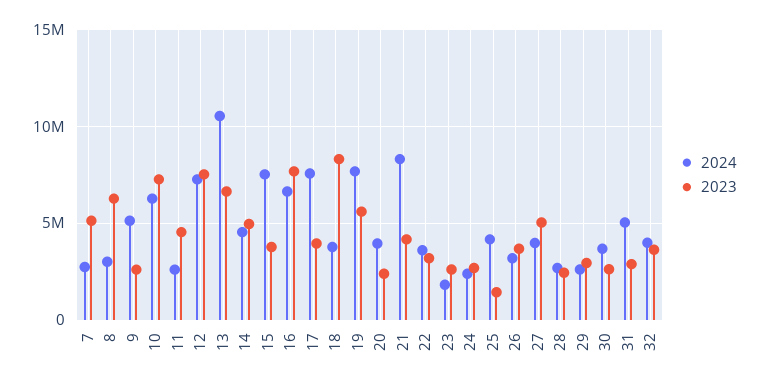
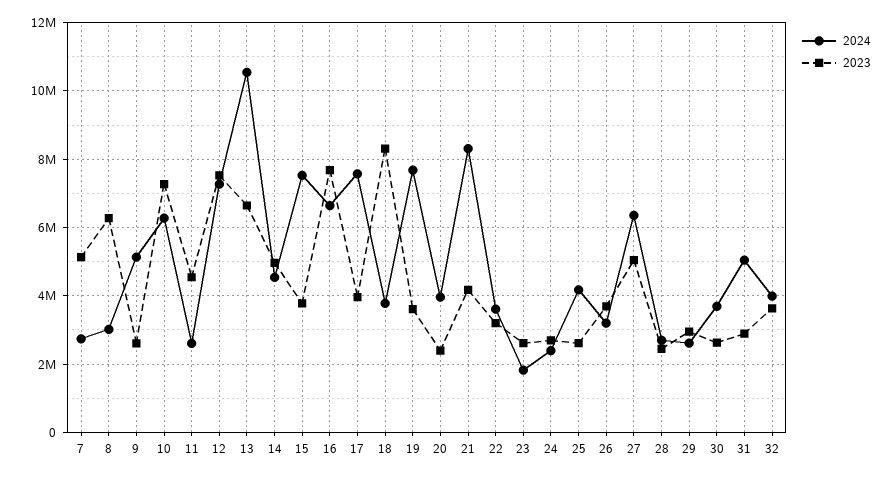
  {
    "2024": {
      "7": 2800000,
      "8": 3000000,
      "9": 5200000,
      "10": 6200000,
      "11": 2600000,
      "12": 7200000,
      "13": 10600000,
      "14": 4600000,
      "15": 7600000,
      "16": 6600000,
      "17": 7600000,
      "18": 3800000,
      "19": 7600000,
      "20": 4000000,
      "21": 8400000,
      "22": 3600000,
      "23": 1800000,
      "24": 2400000,
      "25": 4200000,
      "26": 3200000,
-     "27": 4000000,
+     "27": 6400000,
      "28": 2600000,
      "29": 2600000,
      "30": 3600000,
      "31": 5000000,
      "32": 4000000
    },
    "2023": {
      "7": 5200000,
      "8": 6200000,
      "9": 2600000,
      "10": 7200000,
      "11": 4600000,
      "12": 7600000,
      "13": 6600000,
      "14": 5000000,
      "15": 3800000,
      "16": 7600000,
      "17": 4000000,
      "18": 8400000,
-     "19": 5500000,
+     "19": 3600000,
      "20": 2400000,
      "21": 4200000,
      "22": 3200000,
      "23": 2600000,
      "24": 2600000,
-     "25": 1500000,
+     "25": 2600000,
      "26": 3600000,
      "27": 5000000,
      "28": 2400000,
      "29": 3000000,
      "30": 2600000,
      "31": 2800000,
      "32": 3600000
    }
  }

